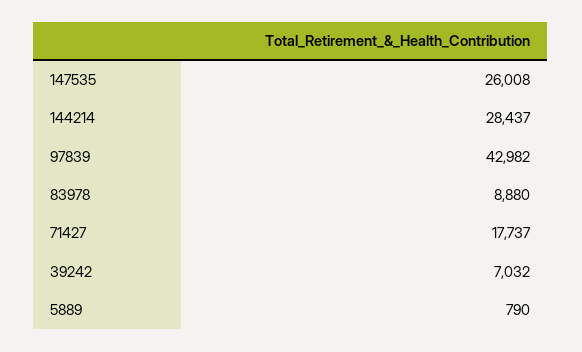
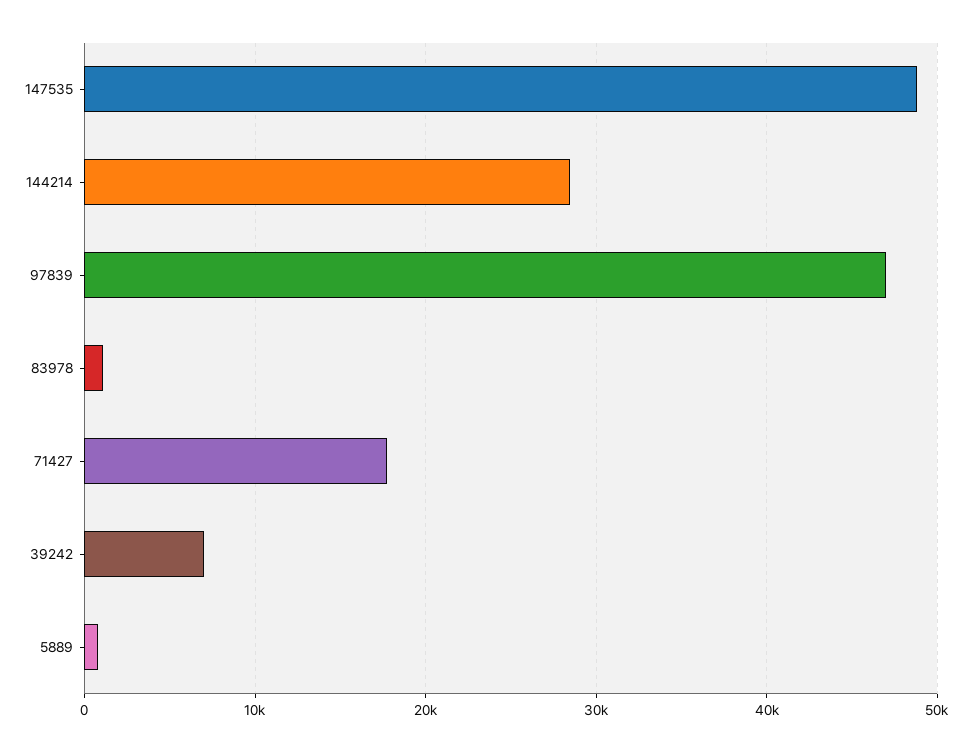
  {
-   "147535": 26008,
+   "147535": 49000,
    "144214": 28437,
-   "97839": 42982,
+   "97839": 47000,
-   "83978": 8880,
+   "83978": 1000,
    "71427": 17737,
    "39242": 7032,
    "5889": 790
  }

